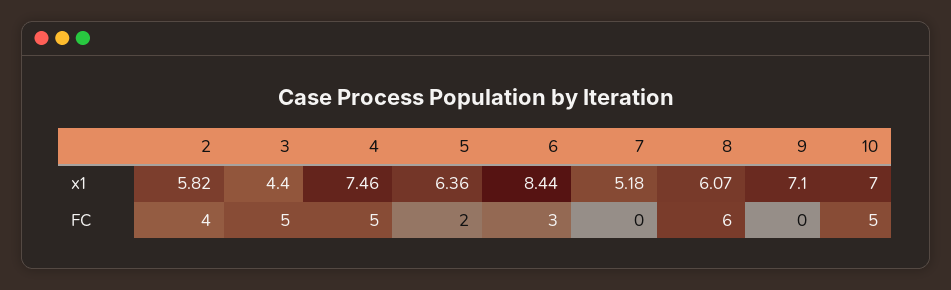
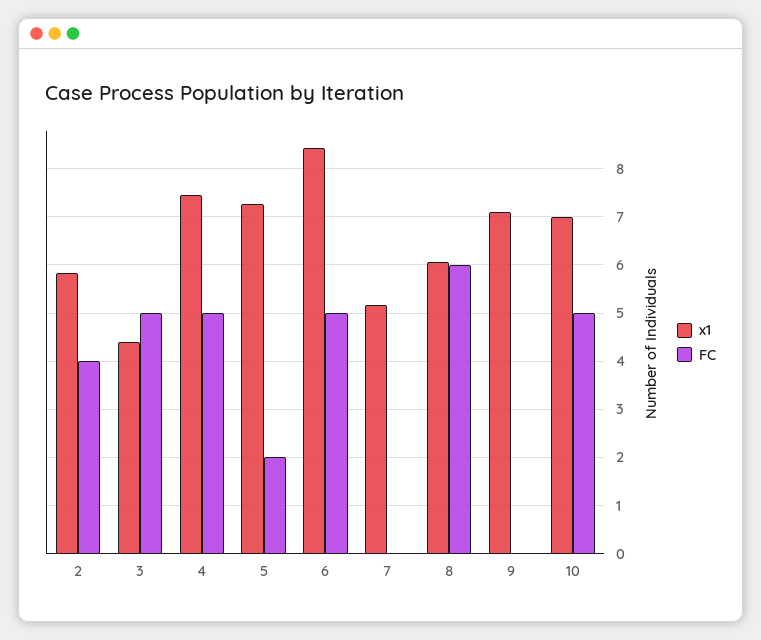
  {
    "x1": {
      "2": 5.82,
      "3": 4.4,
      "4": 7.46,
-     "5": 6.36,
+     "5": 7.2,
      "6": 8.44,
      "7": 5.18,
      "8": 6.07,
      "9": 7.1,
      "10": 7
    },
    "FC": {
      "2": 4,
      "3": 5,
      "4": 5,
      "5": 2,
-     "6": 3,
+     "6": 5,
      "7": 0,
      "8": 6,
      "9": 0,
      "10": 5
    }
  }

